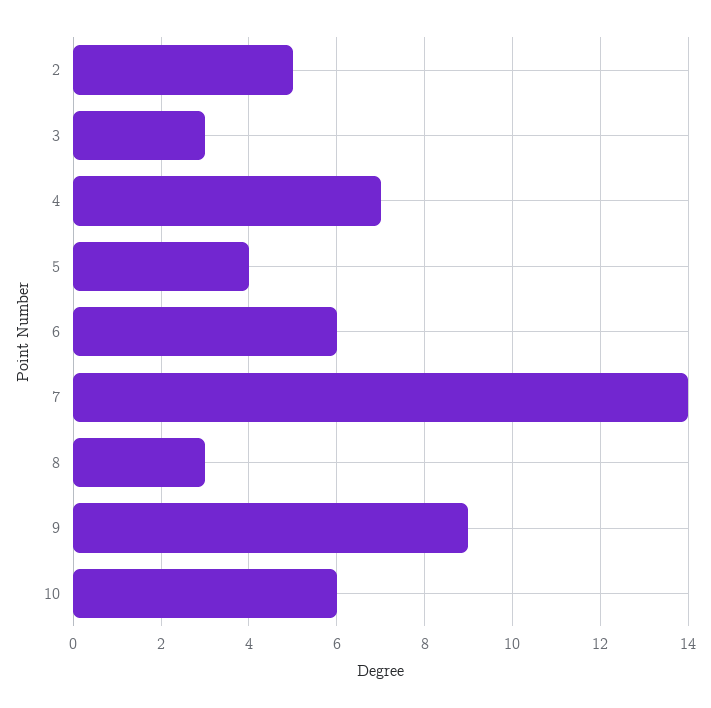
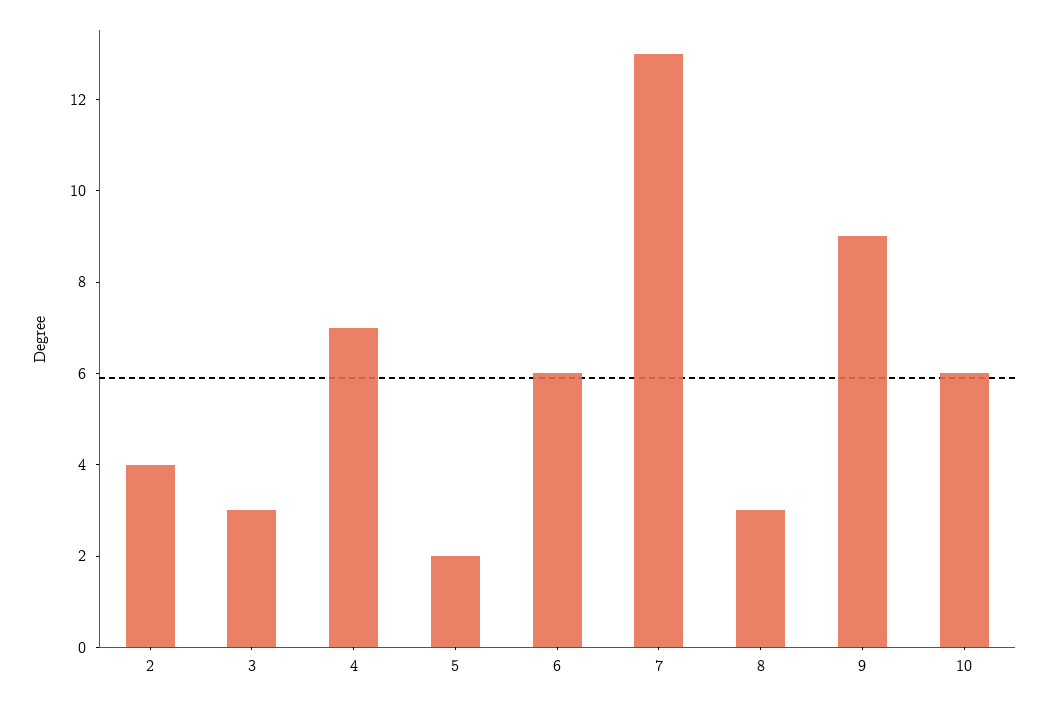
  {
-   "2": 5,
+   "2": 4,
    "3": 3,
    "4": 7,
-   "5": 4,
+   "5": 2,
    "6": 6,
-   "7": 14,
+   "7": 13,
    "8": 3,
    "9": 9,
    "10": 6
  }

